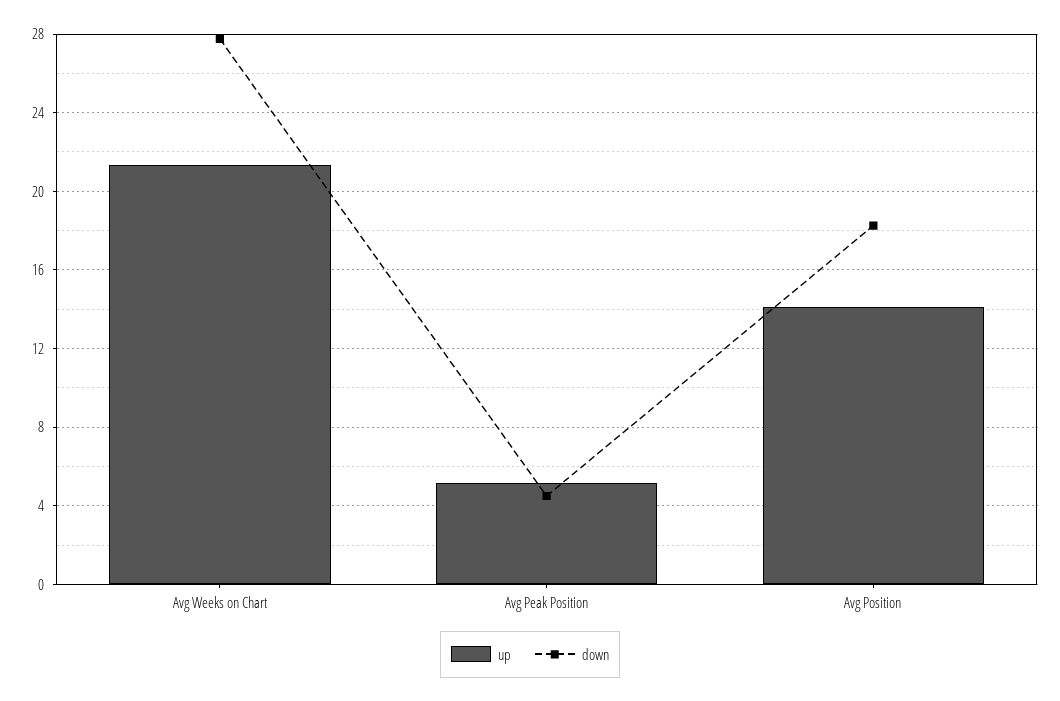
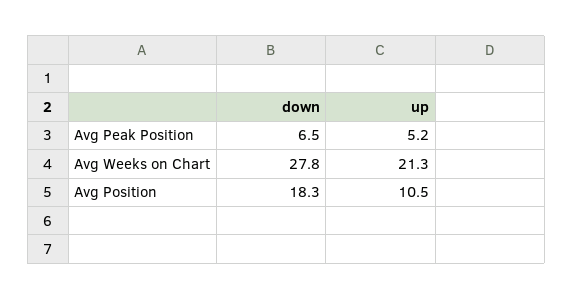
  {
    "up": {
      "Avg Weeks on Chart": 21.3,
      "Avg Peak Position": 5.2,
-     "Avg Position": 14
+     "Avg Position": 10.5
    },
    "down": {
      "Avg Weeks on Chart": 27.8,
-     "Avg Peak Position": 4.5,
+     "Avg Peak Position": 6.5,
      "Avg Position": 18.3
    }
  }

